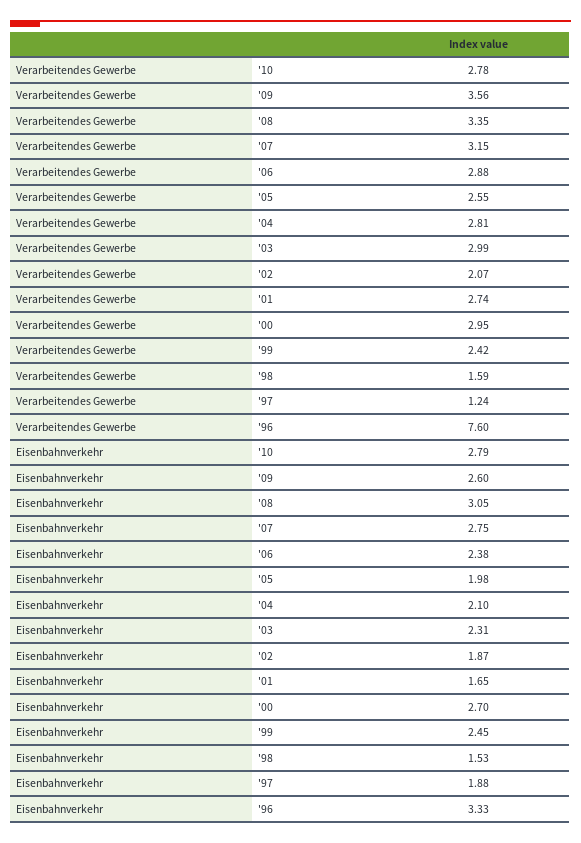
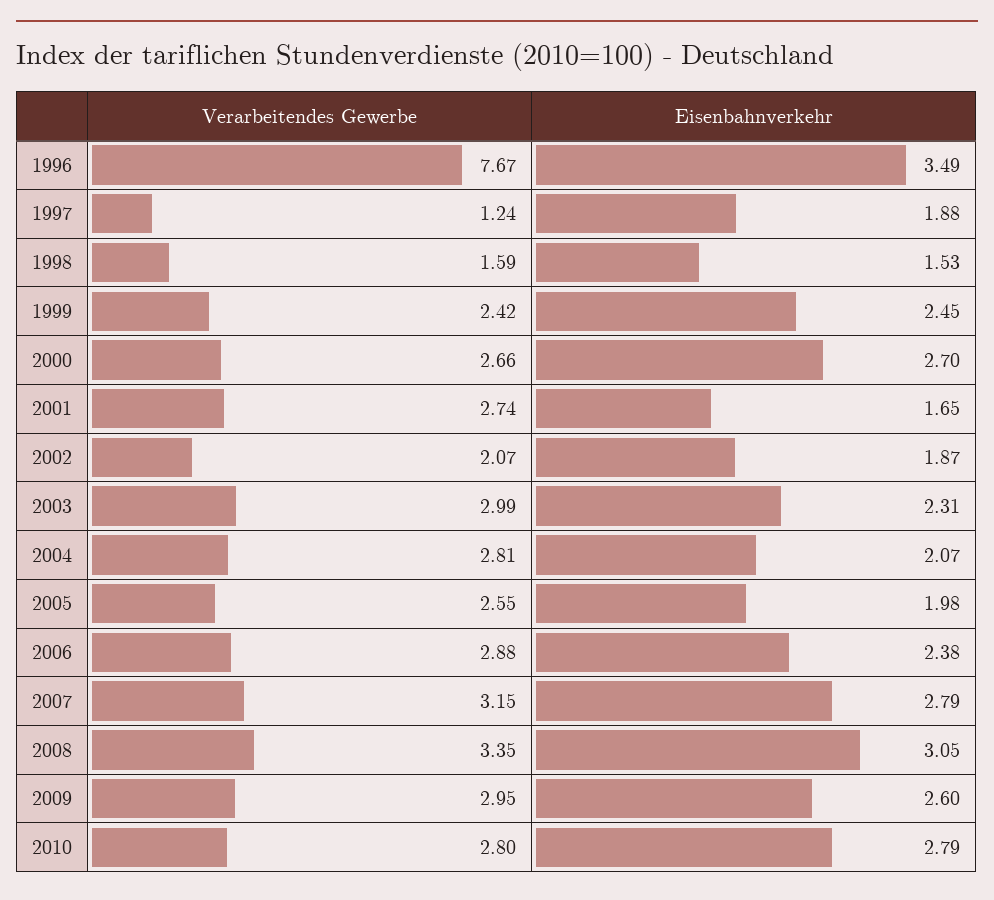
  {
    "Verarbeitendes Gewerbe": {
-     "'10": 2.78,
+     "'10": 2.8,
-     "'09": 3.56,
+     "'09": 2.95,
      "'08": 3.35,
      "'07": 3.15,
      "'06": 2.88,
      "'05": 2.55,
      "'04": 2.81,
      "'03": 2.99,
      "'02": 2.07,
      "'01": 2.74,
-     "'00": 2.95,
+     "'00": 2.66,
      "'99": 2.42,
      "'98": 1.59,
      "'97": 1.24,
-     "'96": 7.6
+     "'96": 7.67
    },
    "Eisenbahnverkehr": {
      "'10": 2.79,
      "'09": 2.6,
      "'08": 3.05,
-     "'07": 2.75,
+     "'07": 2.79,
      "'06": 2.38,
      "'05": 1.98,
-     "'04": 2.1,
+     "'04": 2.07,
      "'03": 2.31,
      "'02": 1.87,
      "'01": 1.65,
      "'00": 2.7,
      "'99": 2.45,
      "'98": 1.53,
      "'97": 1.88,
-     "'96": 3.33
+     "'96": 3.49
    }
  }

